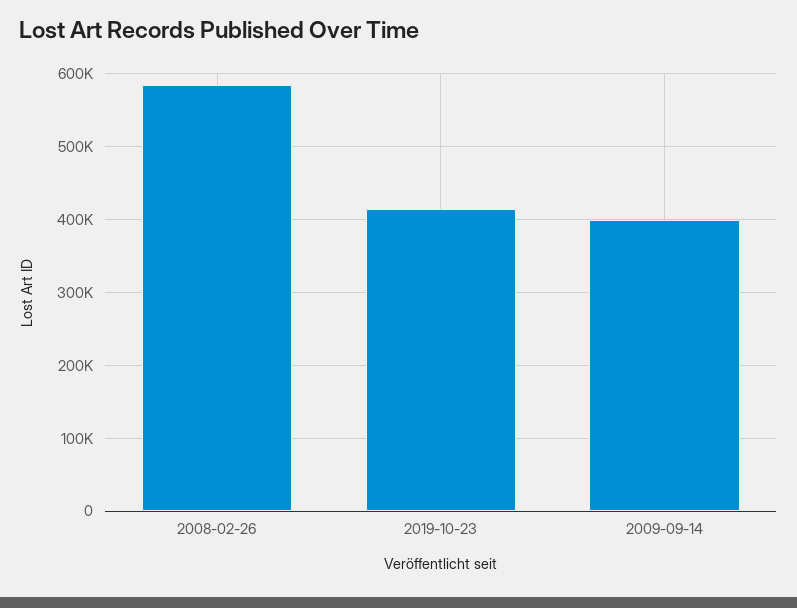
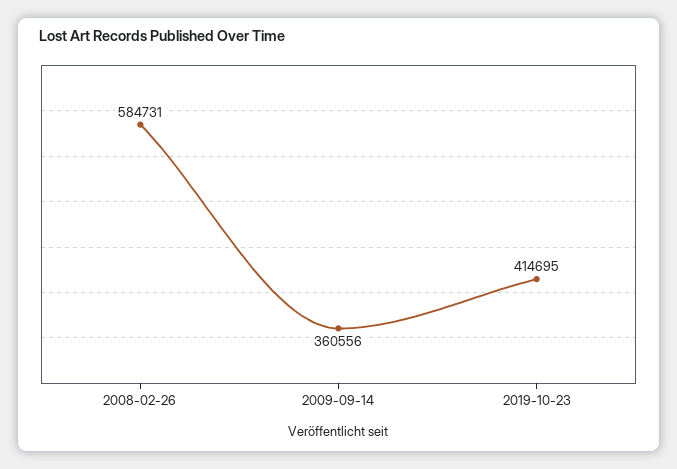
  {
    "2008-02-26": 584731,
    "2019-10-23": 414695,
-   "2009-09-14": 400000
+   "2009-09-14": 360556
  }

